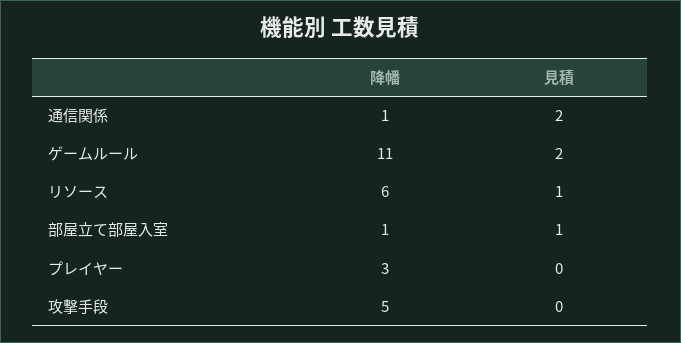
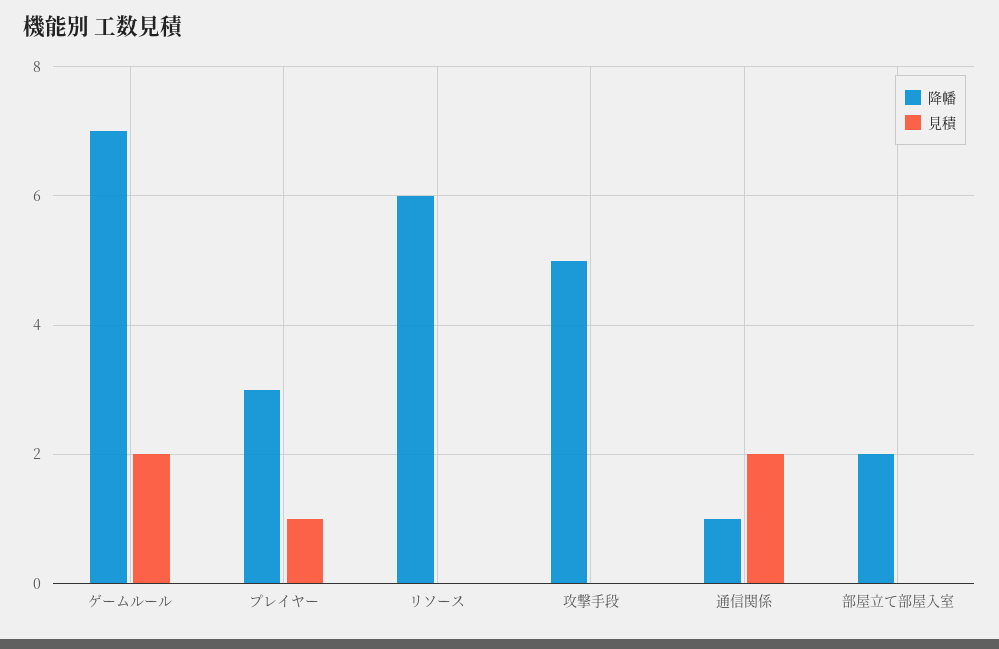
  {
    "降幡": {
      "通信関係": 1,
-     "ゲームルール": 11,
+     "ゲームルール": 7,
      "リソース": 6,
-     "部屋立て部屋入室": 1,
+     "部屋立て部屋入室": 2,
      "プレイヤー": 3,
      "攻撃手段": 5
    },
    "見積": {
      "通信関係": 2,
      "ゲームルール": 2,
-     "リソース": 1,
+     "リソース": 0,
-     "部屋立て部屋入室": 1,
+     "部屋立て部屋入室": 0,
-     "プレイヤー": 0,
+     "プレイヤー": 1,
      "攻撃手段": 0
    }
  }

